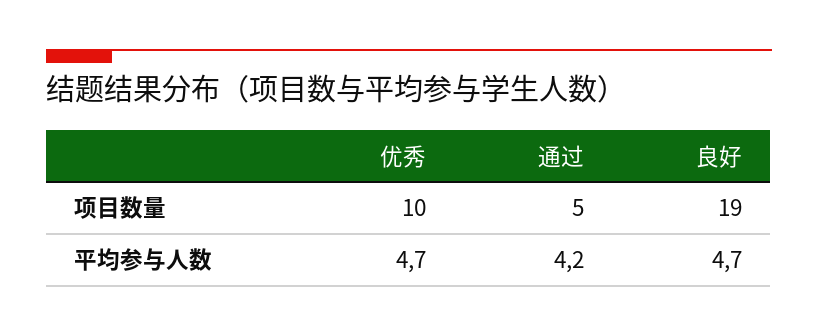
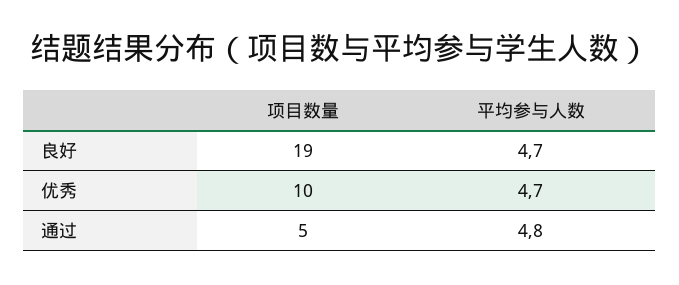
  {
    "优秀": {
      "项目数量": 10,
      "平均参与人数": 4.7
    },
    "通过": {
      "项目数量": 5,
-     "平均参与人数": 4.2
+     "平均参与人数": 4.8
    },
    "良好": {
      "项目数量": 19,
      "平均参与人数": 4.7
    }
  }

